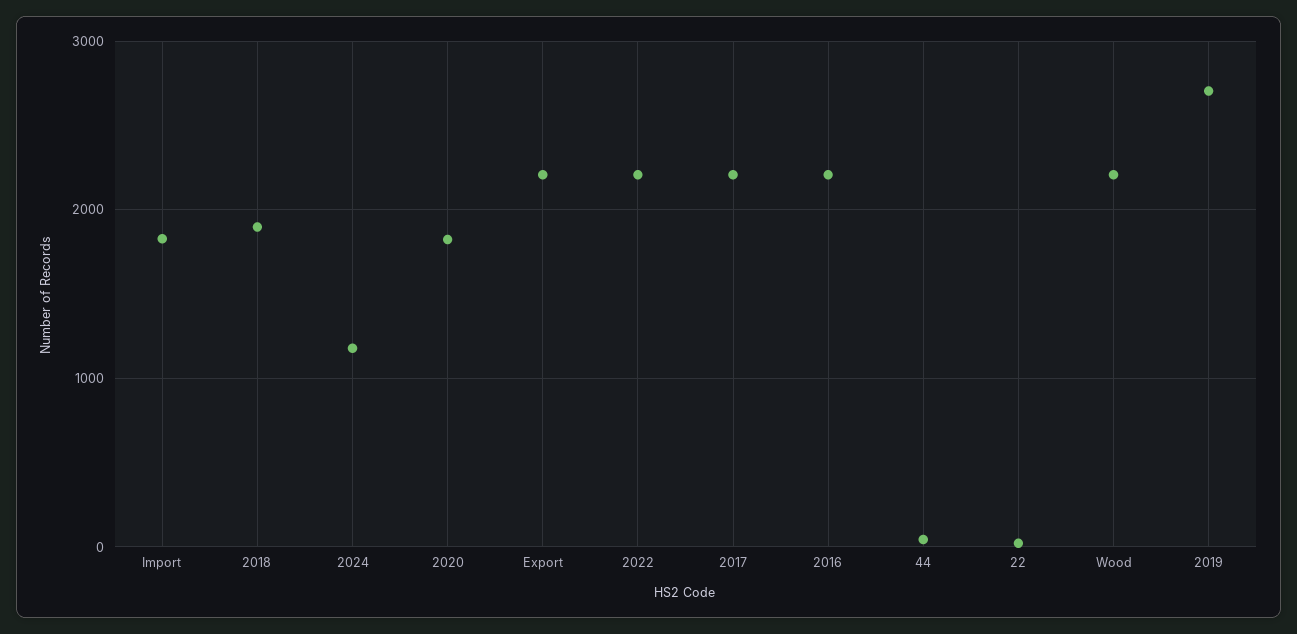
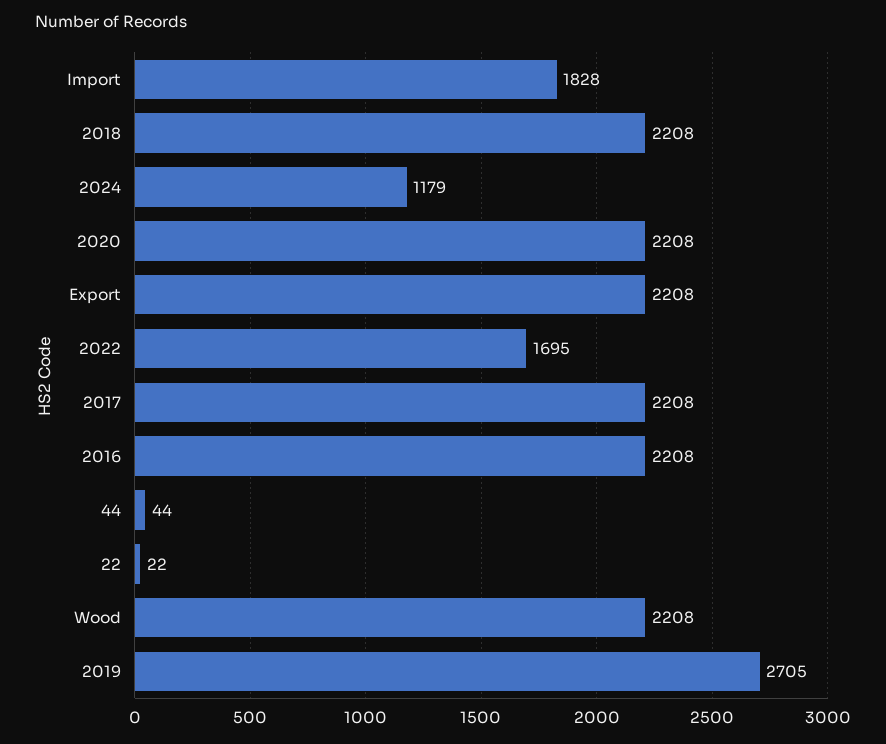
  {
    "Import": 1828,
-   "2018": 1900,
+   "2018": 2208,
    "2024": 1179,
-   "2020": 1800,
+   "2020": 2208,
    "Export": 2208,
-   "2022": 2200,
+   "2022": 1695,
    "2017": 2208,
    "2016": 2208,
    "44": 44,
    "22": 22,
    "Wood": 2208,
    "2019": 2705
  }

